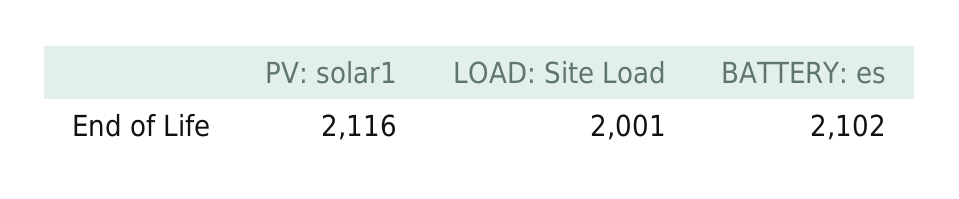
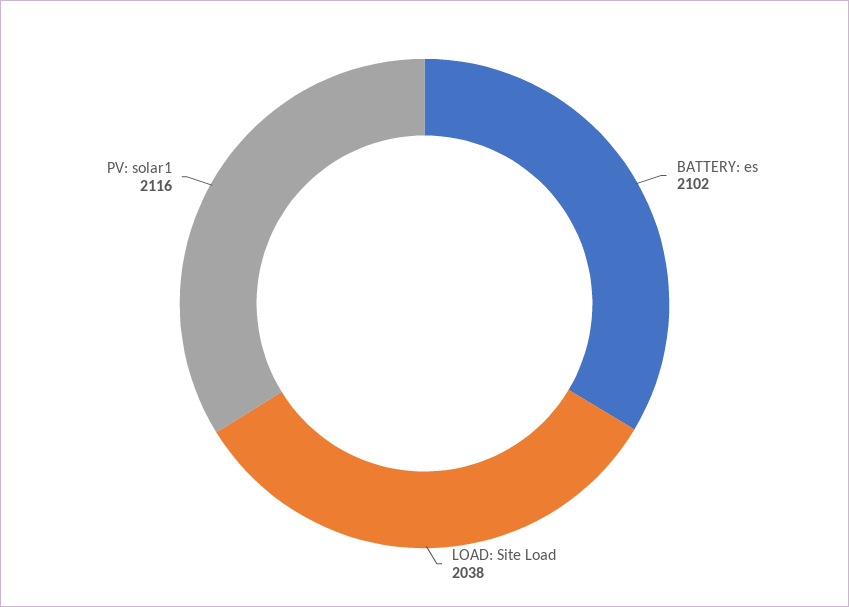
  {
    "PV: solar1": 2116,
-   "LOAD: Site Load": 2001,
+   "LOAD: Site Load": 2038,
    "BATTERY: es": 2102
  }

